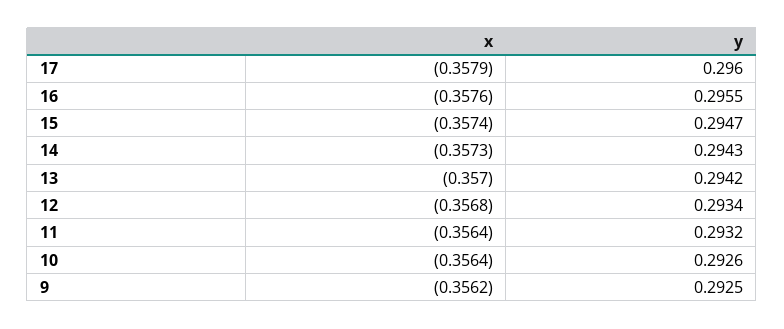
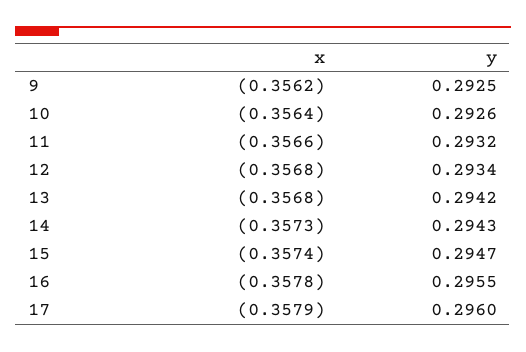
  {
    "x": {
      "17": -0.3579,
-     "16": -0.3576,
+     "16": -0.3578,
      "15": -0.3574,
      "14": -0.3573,
-     "13": -0.357,
+     "13": -0.3568,
      "12": -0.3568,
-     "11": -0.3564,
+     "11": -0.3566,
      "10": -0.3564,
      "9": -0.3562
    },
    "y": {
      "17": 0.296,
      "16": 0.2955,
      "15": 0.2947,
      "14": 0.2943,
      "13": 0.2942,
      "12": 0.2934,
      "11": 0.2932,
      "10": 0.2926,
      "9": 0.2925
    }
  }

